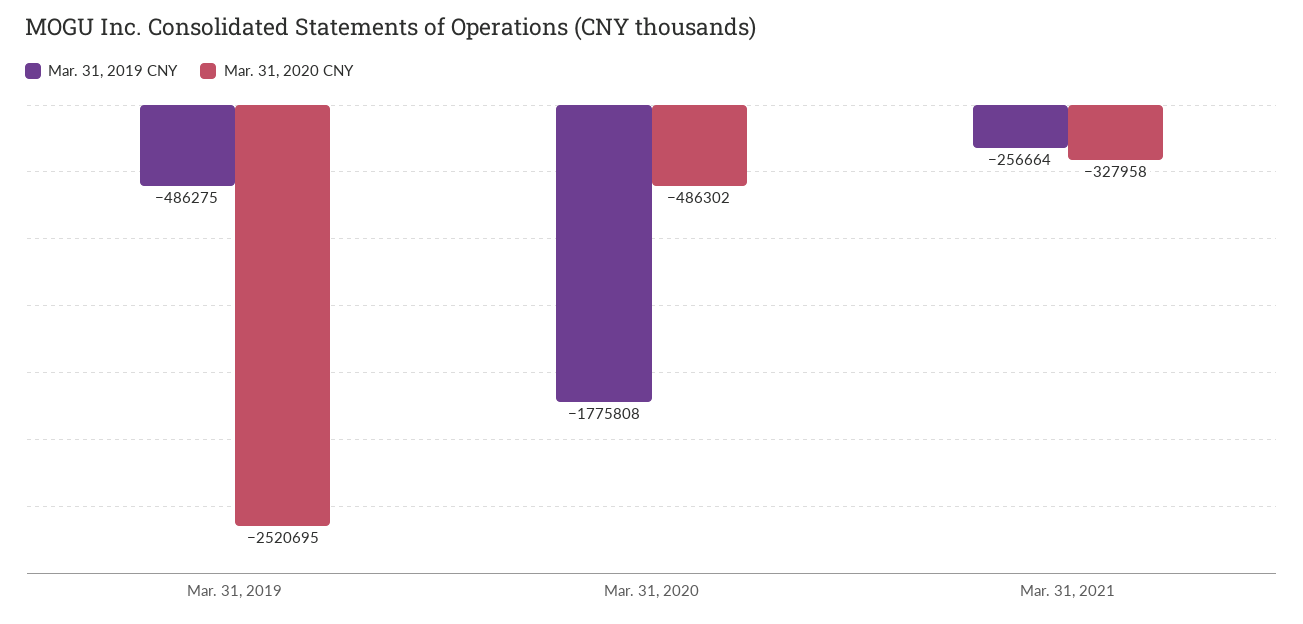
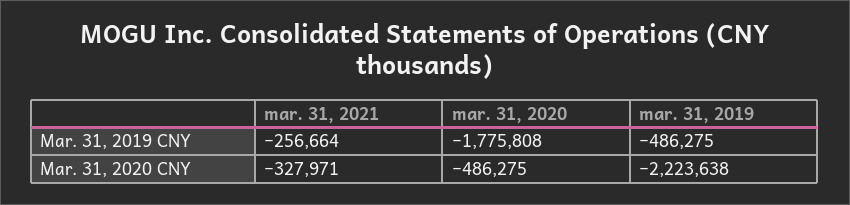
  {
    "Mar. 31, 2019 CNY": {
      "Mar. 31, 2019": -486275,
      "Mar. 31, 2020": -1775808,
      "Mar. 31, 2021": -256664
    },
    "Mar. 31, 2020 CNY": {
-     "Mar. 31, 2019": -2520695,
+     "Mar. 31, 2019": -2223638,
-     "Mar. 31, 2020": -486302,
+     "Mar. 31, 2020": -486275,
-     "Mar. 31, 2021": -327958
+     "Mar. 31, 2021": -327971
    }
  }

